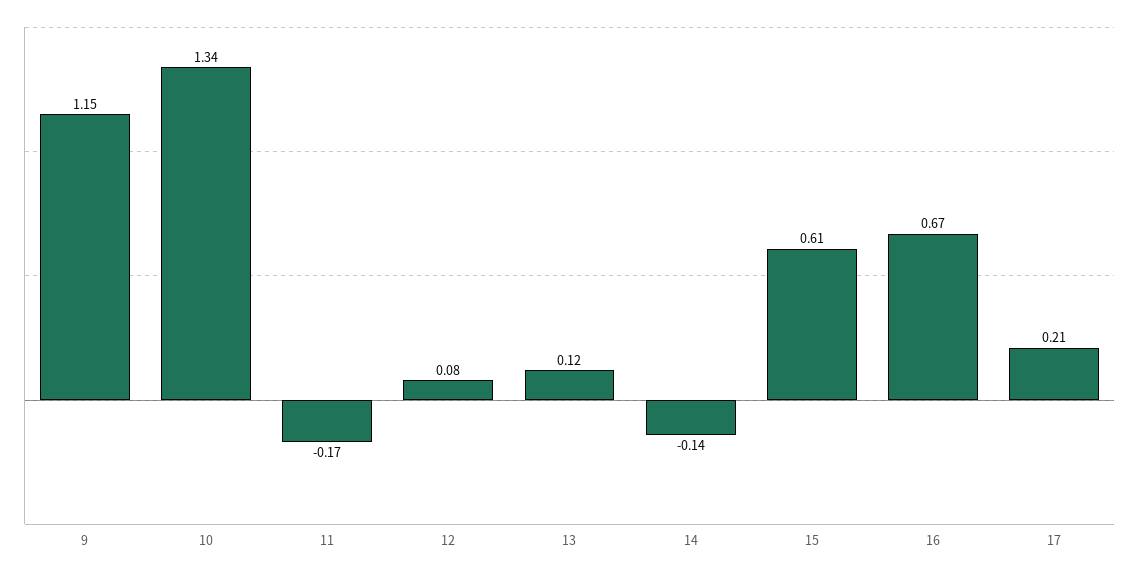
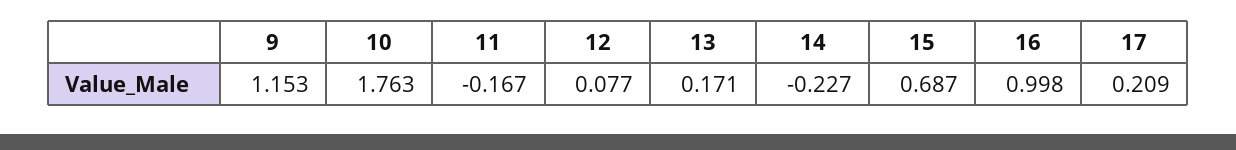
  {
    "9": 1.153,
-   "10": 1.34,
+   "10": 1.763,
    "11": -0.167,
    "12": 0.077,
-   "13": 0.12,
+   "13": 0.171,
-   "14": -0.14,
+   "14": -0.227,
-   "15": 0.61,
+   "15": 0.687,
-   "16": 0.67,
+   "16": 0.998,
    "17": 0.209
  }

